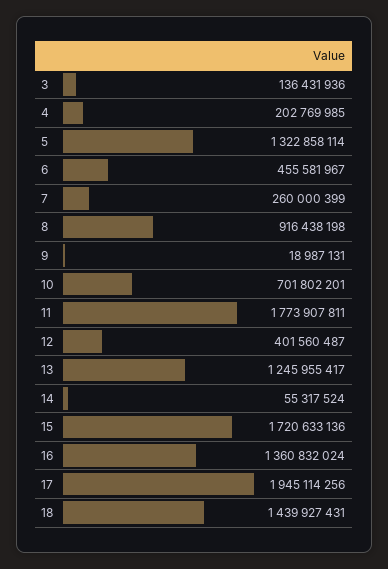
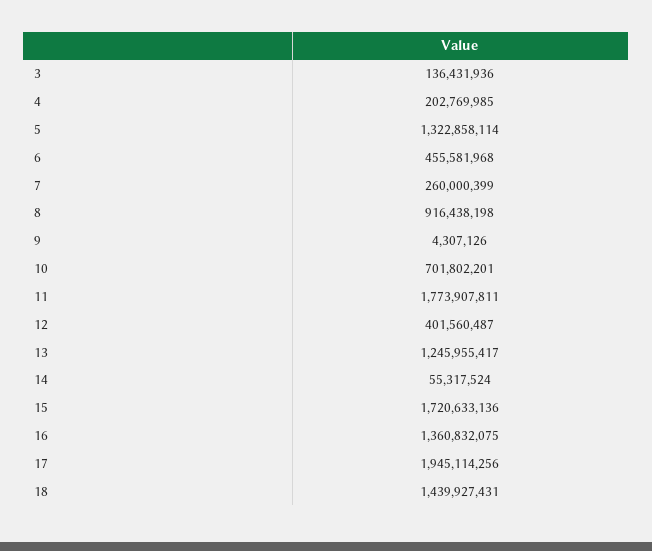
  {
    "3": 136431936,
    "4": 202769985,
    "5": 1322858114,
-   "6": 455581967,
+   "6": 455581968,
    "7": 260000399,
    "8": 916438198,
-   "9": 18987131,
+   "9": 4307126,
    "10": 701802201,
    "11": 1773907811,
    "12": 401560487,
    "13": 1245955417,
    "14": 55317524,
    "15": 1720633136,
-   "16": 1360832024,
+   "16": 1360832075,
    "17": 1945114256,
    "18": 1439927431
  }

